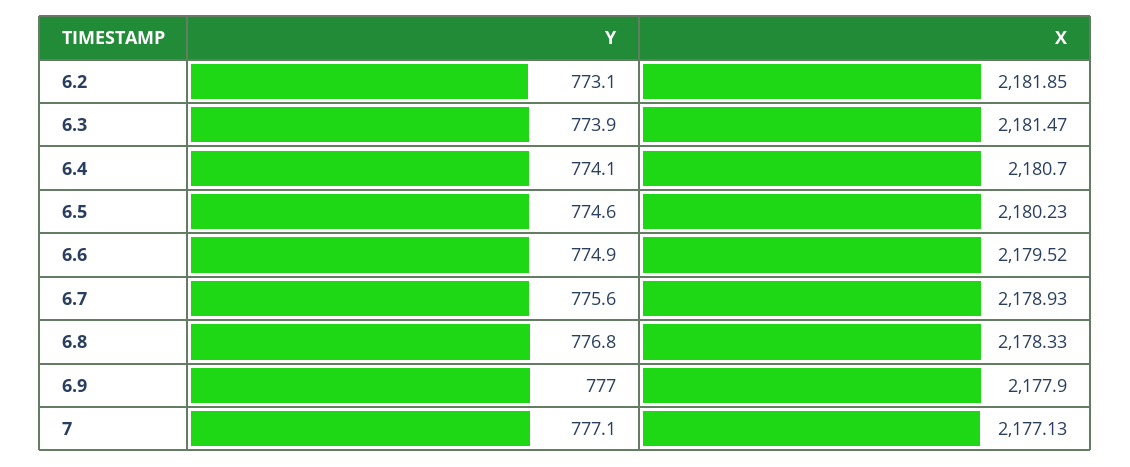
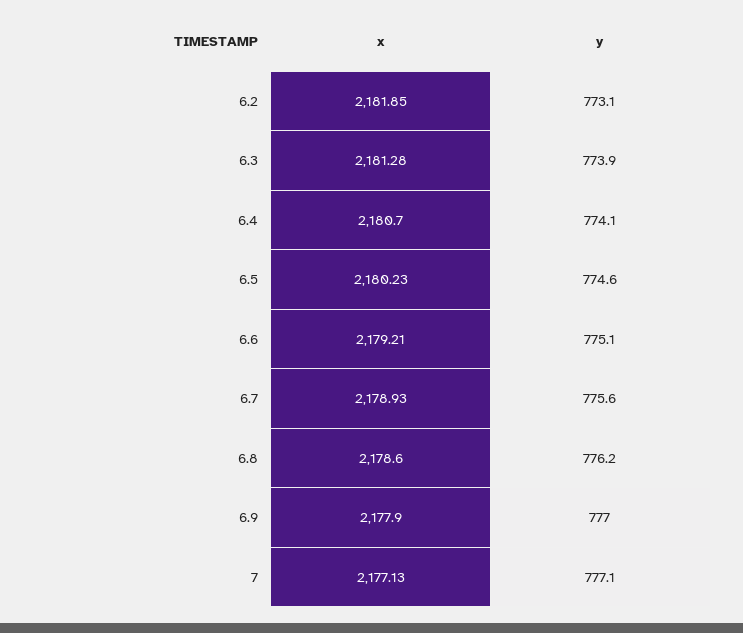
  {
    "Y": {
      "6.2": 773.1,
      "6.3": 773.9,
      "6.4": 774.1,
      "6.5": 774.6,
-     "6.6": 774.9,
+     "6.6": 775.1,
      "6.7": 775.6,
-     "6.8": 776.8,
+     "6.8": 776.2,
      "6.9": 777,
      "7": 777.1
    },
    "X": {
      "6.2": 2181.85,
-     "6.3": 2181.47,
+     "6.3": 2181.28,
      "6.4": 2180.7,
      "6.5": 2180.23,
-     "6.6": 2179.52,
+     "6.6": 2179.21,
      "6.7": 2178.93,
-     "6.8": 2178.33,
+     "6.8": 2178.6,
      "6.9": 2177.9,
      "7": 2177.13
    }
  }

